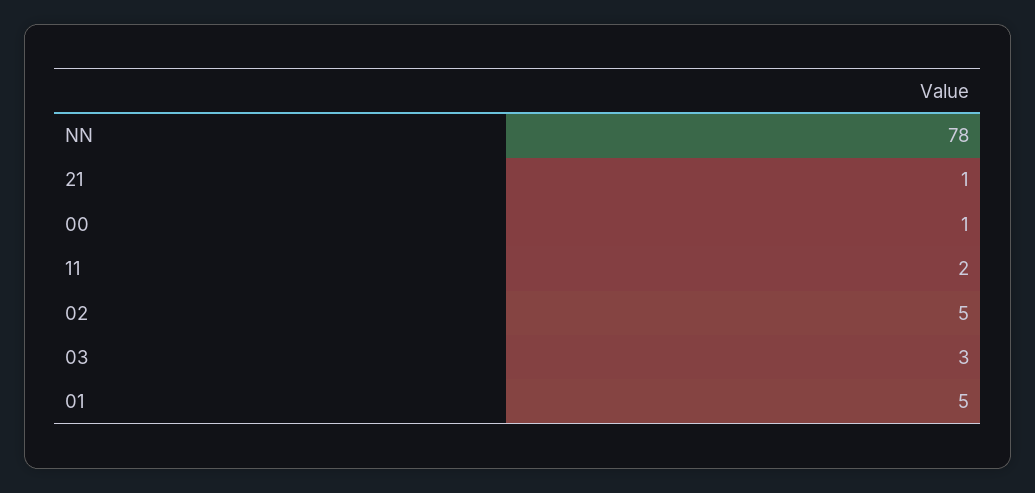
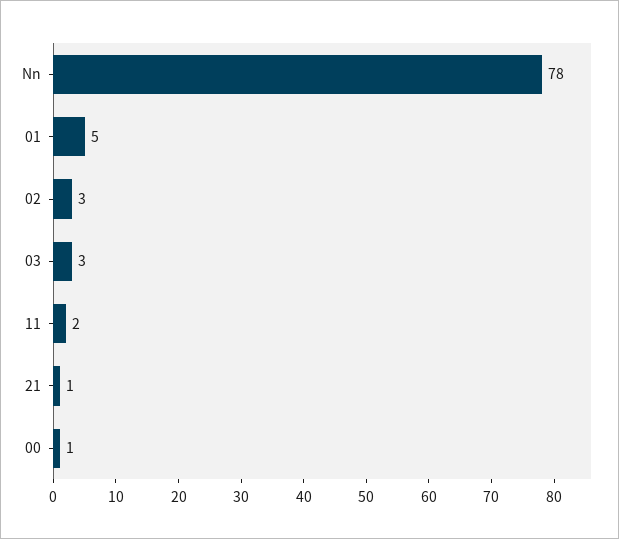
  {
    "NN": 78,
    "21": 1,
    "00": 1,
    "11": 2,
-   "02": 5,
+   "02": 3,
    "03": 3,
    "01": 5
  }

